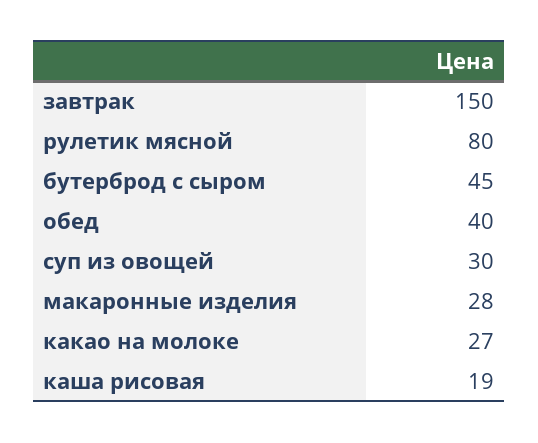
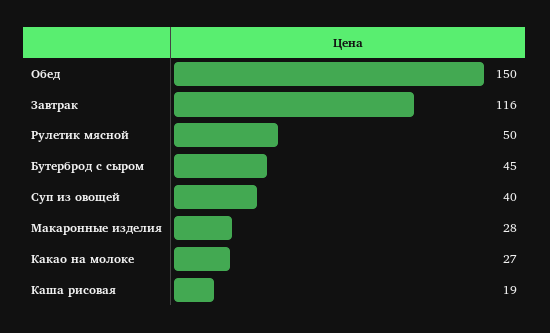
  {
-   "завтрак": 150,
+   "завтрак": 116,
-   "рулетик мясной": 80,
+   "рулетик мясной": 50,
    "бутерброд с сыром": 45,
-   "обед": 40,
+   "обед": 150,
-   "суп из овощей": 30,
+   "суп из овощей": 40,
    "макаронные изделия": 28,
    "какао на молоке": 27,
    "каша рисовая": 19
  }

